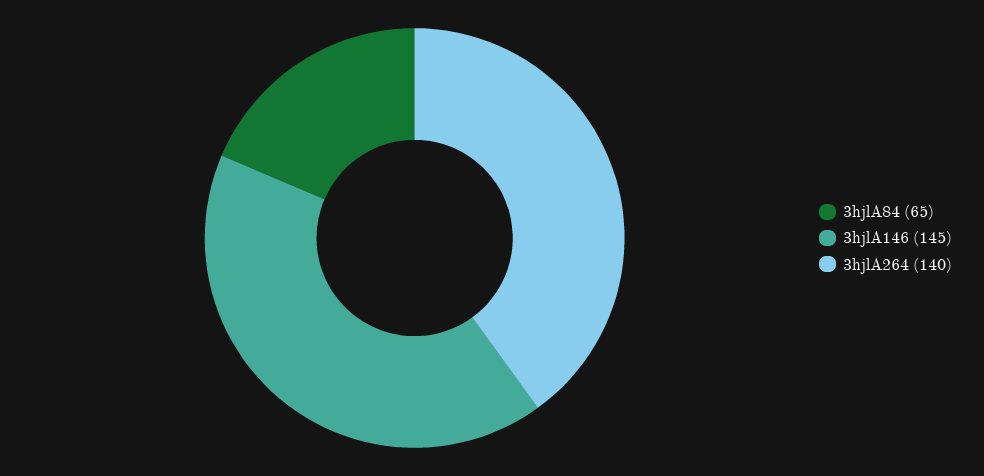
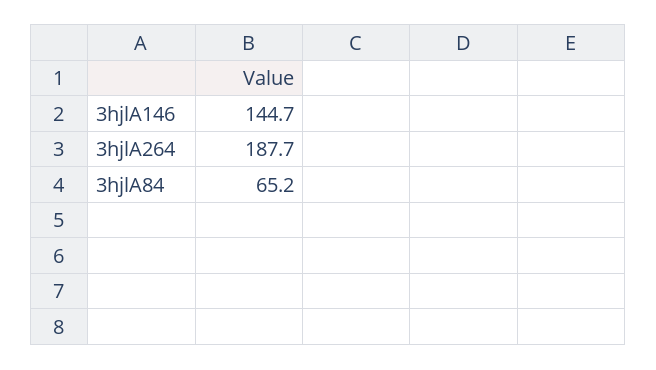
  {
    "3hjlA84": 65.2,
    "3hjlA146": 144.7,
-   "3hjlA264": 140
+   "3hjlA264": 187.7
  }

